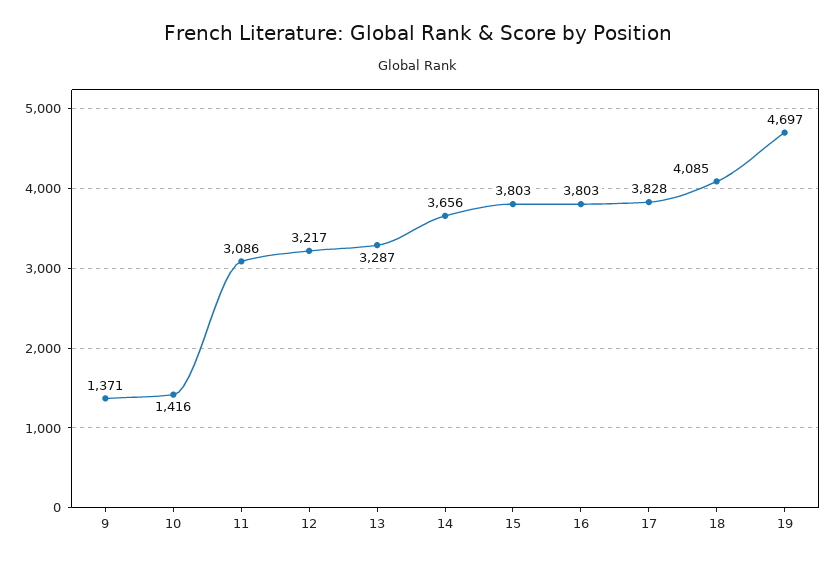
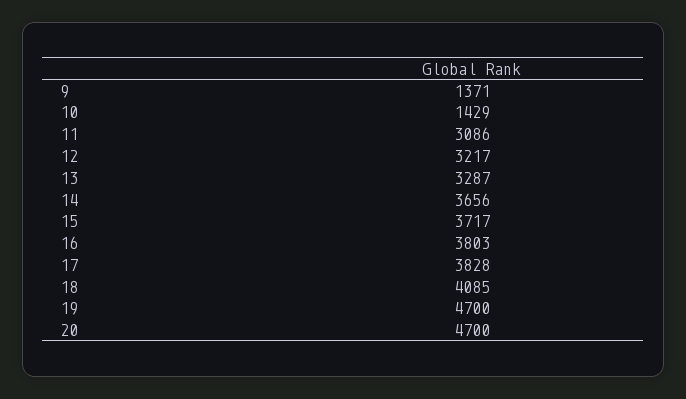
  {
    "9": 1371,
-   "10": 1416,
+   "10": 1429,
    "11": 3086,
    "12": 3217,
    "13": 3287,
    "14": 3656,
-   "15": 3803,
+   "15": 3717,
    "16": 3803,
    "17": 3828,
    "18": 4085,
-   "19": 4697
+   "19": 4700,
+   "20": 4700
  }

